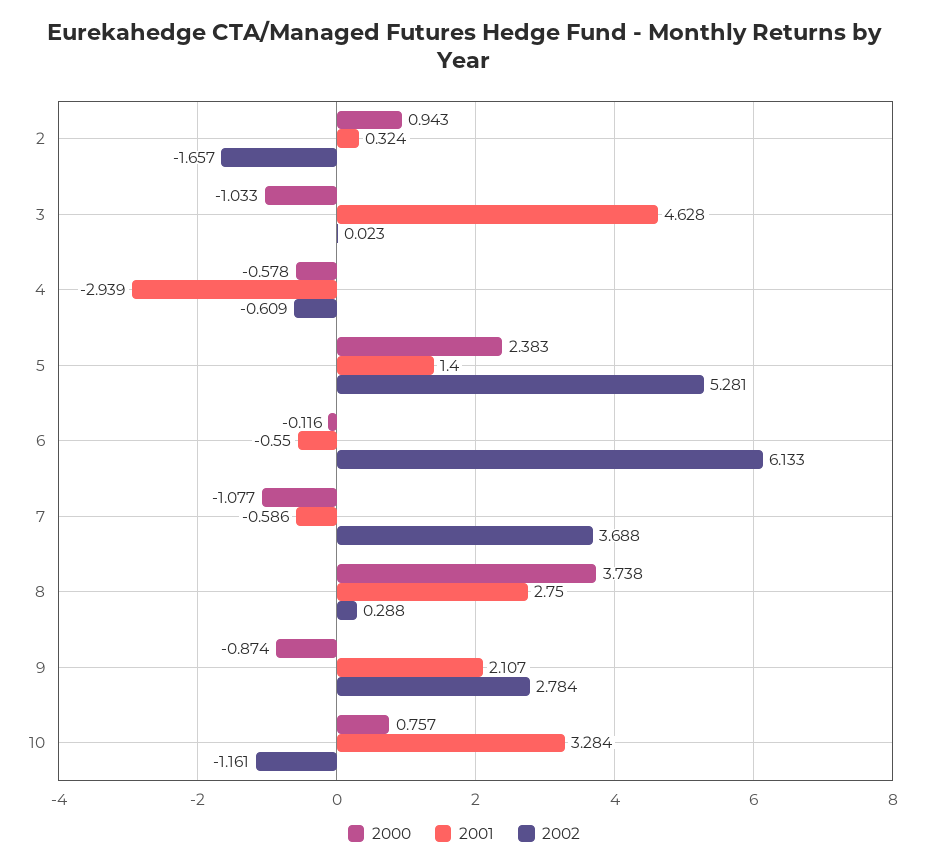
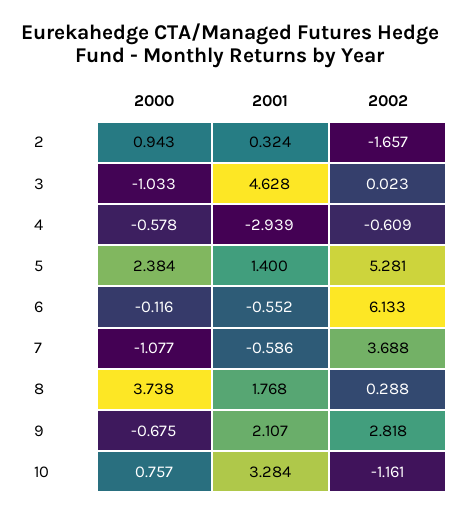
  {
    "2000": {
      "2": 0.943,
      "3": -1.033,
      "4": -0.578,
-     "5": 2.383,
+     "5": 2.384,
      "6": -0.116,
      "7": -1.077,
      "8": 3.738,
-     "9": -0.874,
+     "9": -0.675,
      "10": 0.757
    },
    "2001": {
      "2": 0.324,
      "3": 4.628,
      "4": -2.939,
      "5": 1.4,
-     "6": -0.55,
+     "6": -0.552,
      "7": -0.586,
-     "8": 2.75,
+     "8": 1.768,
      "9": 2.107,
      "10": 3.284
    },
    "2002": {
      "2": -1.657,
      "3": 0.023,
      "4": -0.609,
      "5": 5.281,
      "6": 6.133,
      "7": 3.688,
      "8": 0.288,
-     "9": 2.784,
+     "9": 2.818,
      "10": -1.161
    }
  }

